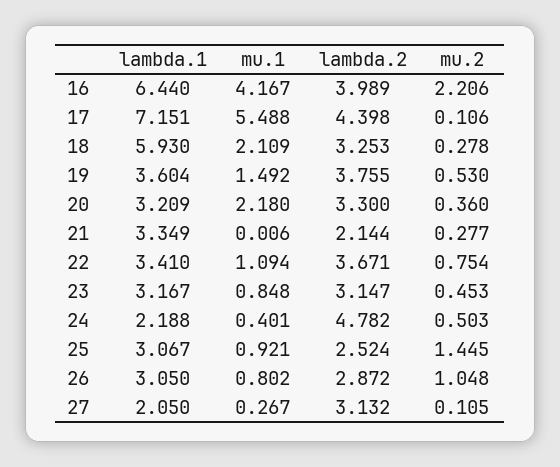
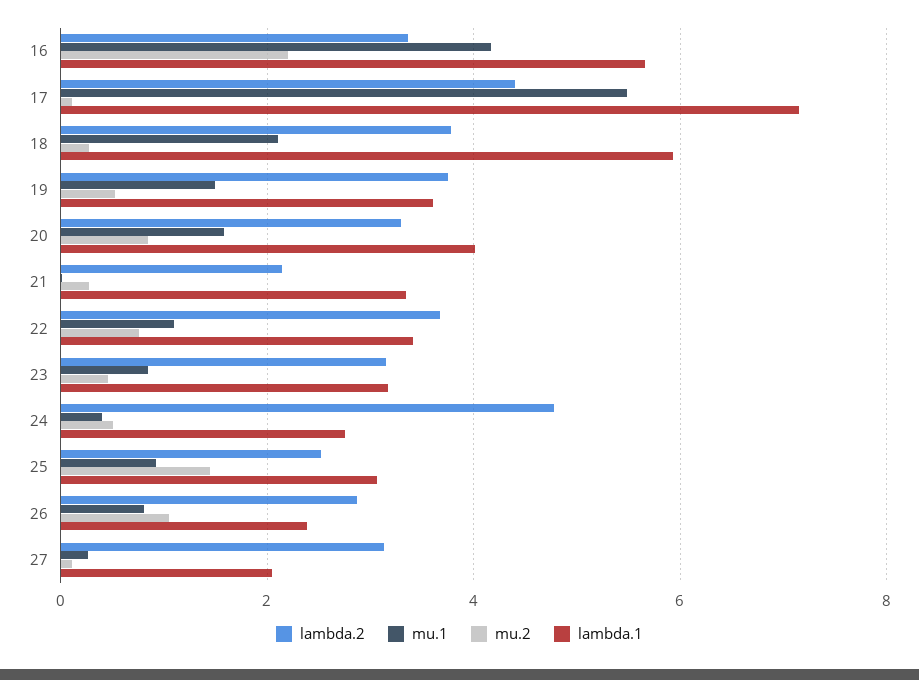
  {
    "lambda.1": {
-     "16": 6.44,
+     "16": 5.6,
      "17": 7.151,
      "18": 5.93,
      "19": 3.604,
-     "20": 3.209,
+     "20": 4,
      "21": 3.349,
      "22": 3.41,
      "23": 3.167,
-     "24": 2.188,
+     "24": 2.8,
      "25": 3.067,
-     "26": 3.05,
+     "26": 2.4,
      "27": 2.05
    },
    "mu.1": {
      "16": 4.167,
      "17": 5.488,
      "18": 2.109,
      "19": 1.492,
-     "20": 2.18,
+     "20": 1.6,
      "21": 0.006,
      "22": 1.094,
      "23": 0.848,
      "24": 0.401,
      "25": 0.921,
      "26": 0.802,
      "27": 0.267
    },
    "lambda.2": {
-     "16": 3.989,
+     "16": 3.4,
      "17": 4.398,
-     "18": 3.253,
+     "18": 3.8,
      "19": 3.755,
      "20": 3.3,
      "21": 2.144,
      "22": 3.671,
      "23": 3.147,
      "24": 4.782,
      "25": 2.524,
      "26": 2.872,
      "27": 3.132
    },
    "mu.2": {
      "16": 2.206,
      "17": 0.106,
      "18": 0.278,
      "19": 0.53,
-     "20": 0.36,
+     "20": 0.8,
      "21": 0.277,
      "22": 0.754,
      "23": 0.453,
      "24": 0.503,
      "25": 1.445,
      "26": 1.048,
      "27": 0.105
    }
  }

